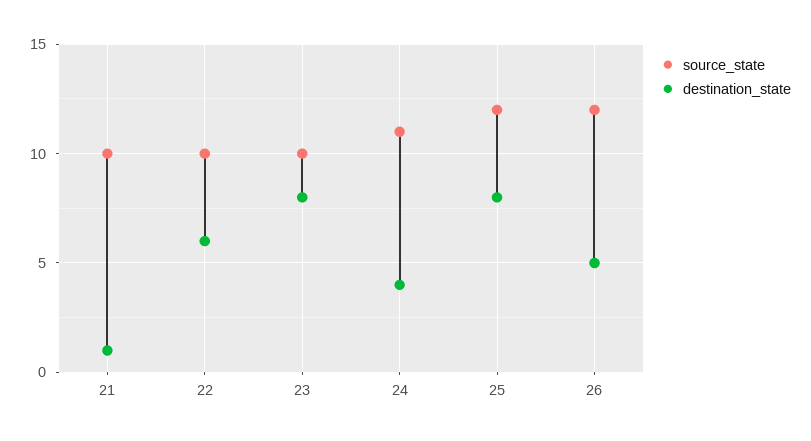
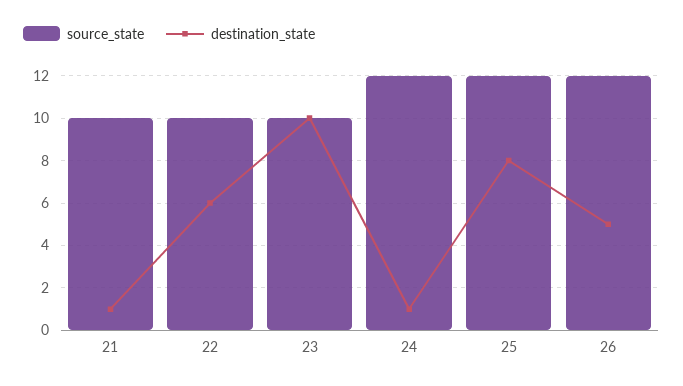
  {
    "source_state": {
      "21": 10,
      "22": 10,
      "23": 10,
-     "24": 11,
+     "24": 12,
      "25": 12,
      "26": 12
    },
    "destination_state": {
      "21": 1,
      "22": 6,
-     "23": 8,
+     "23": 10,
-     "24": 4,
+     "24": 1,
      "25": 8,
      "26": 5
    }
  }

